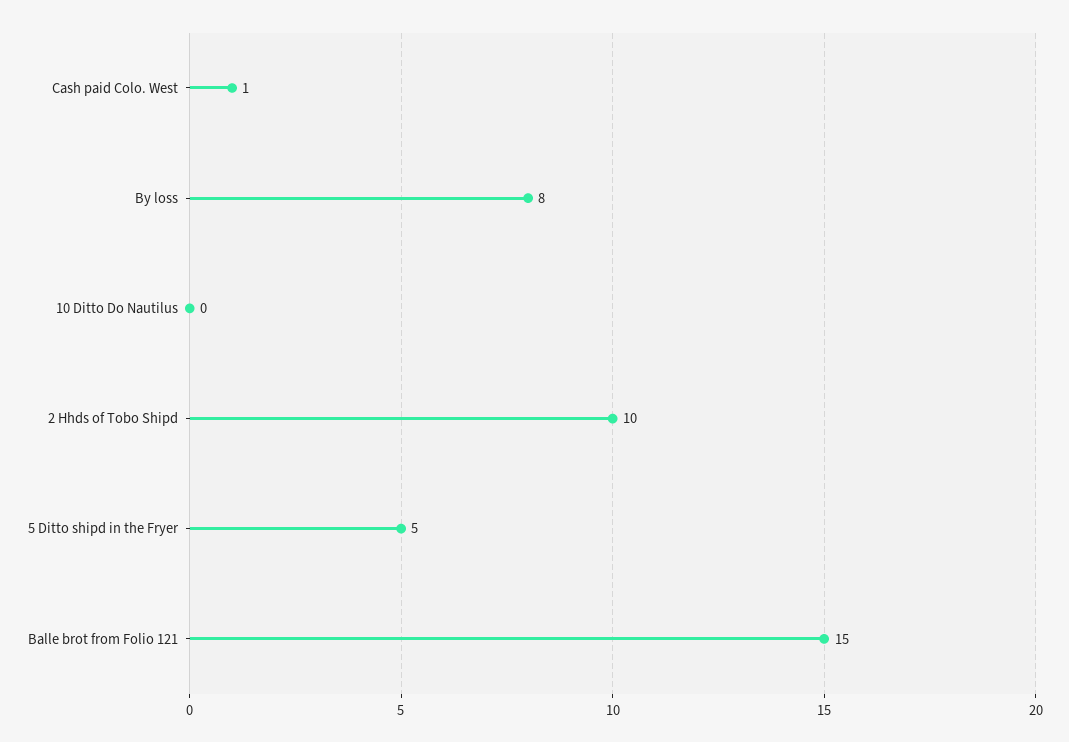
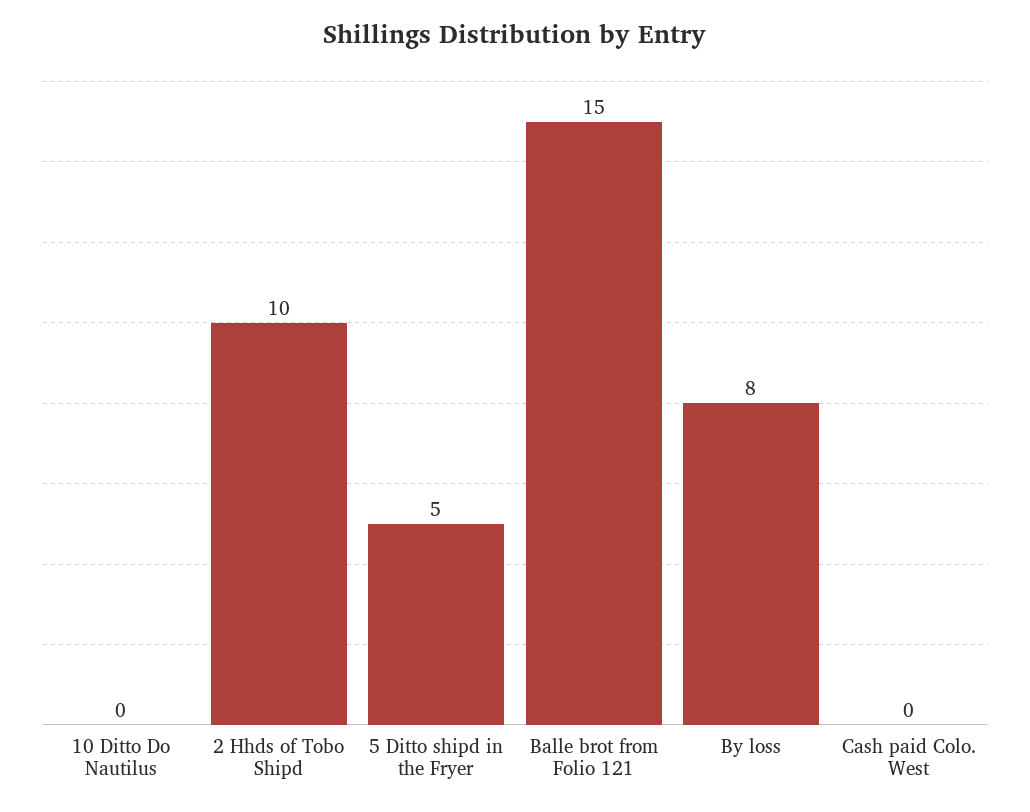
  {
-   "Cash paid Colo. West": 1,
+   "Cash paid Colo. West": 0,
    "By loss": 8,
    "10 Ditto Do Nautilus": 0,
    "2 Hhds of Tobo Shipd": 10,
    "5 Ditto shipd in the Fryer": 5,
    "Balle brot from Folio 121": 15
  }

